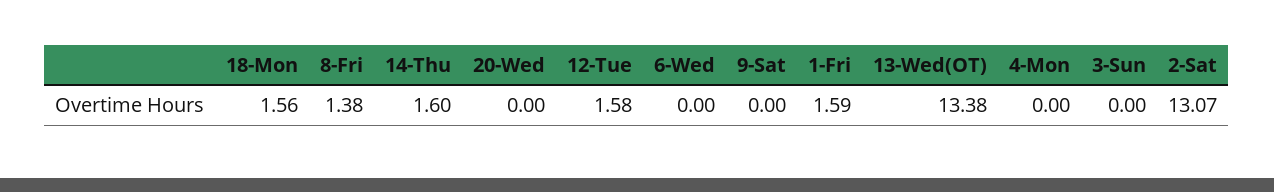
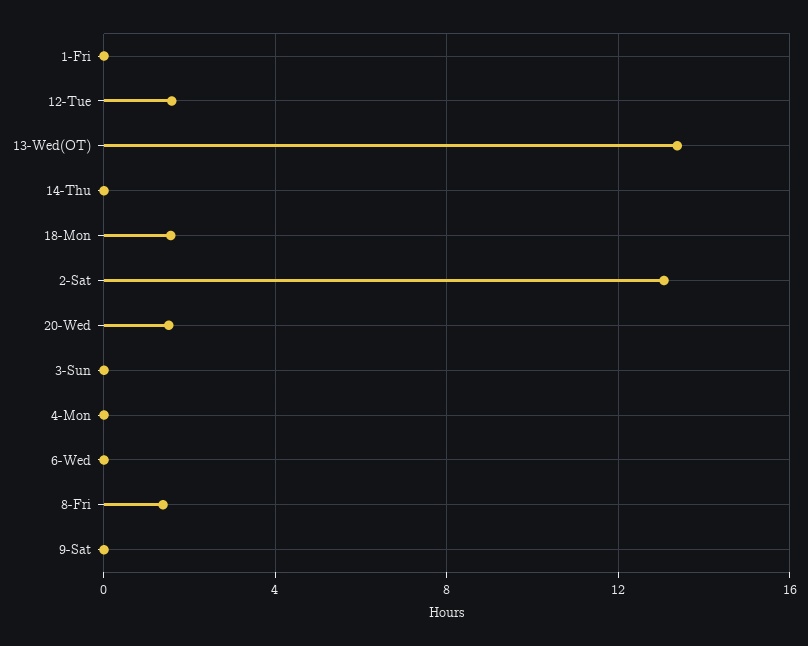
  {
    "18-Mon": 1.56,
    "8-Fri": 1.38,
-   "14-Thu": 1.6,
+   "14-Thu": 0,
-   "20-Wed": 0,
+   "20-Wed": 1.5,
    "12-Tue": 1.58,
    "6-Wed": 0,
    "9-Sat": 0,
-   "1-Fri": 1.59,
+   "1-Fri": 0,
    "13-Wed(OT)": 13.38,
    "4-Mon": 0,
    "3-Sun": 0,
    "2-Sat": 13.07
  }

